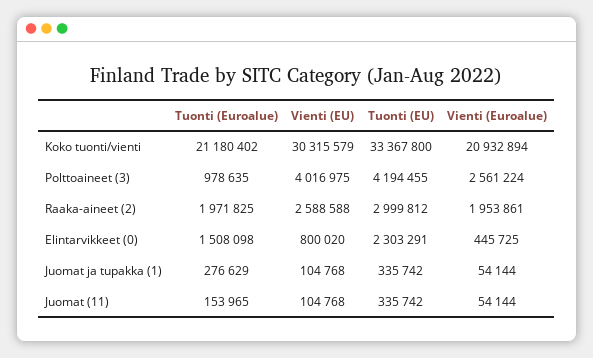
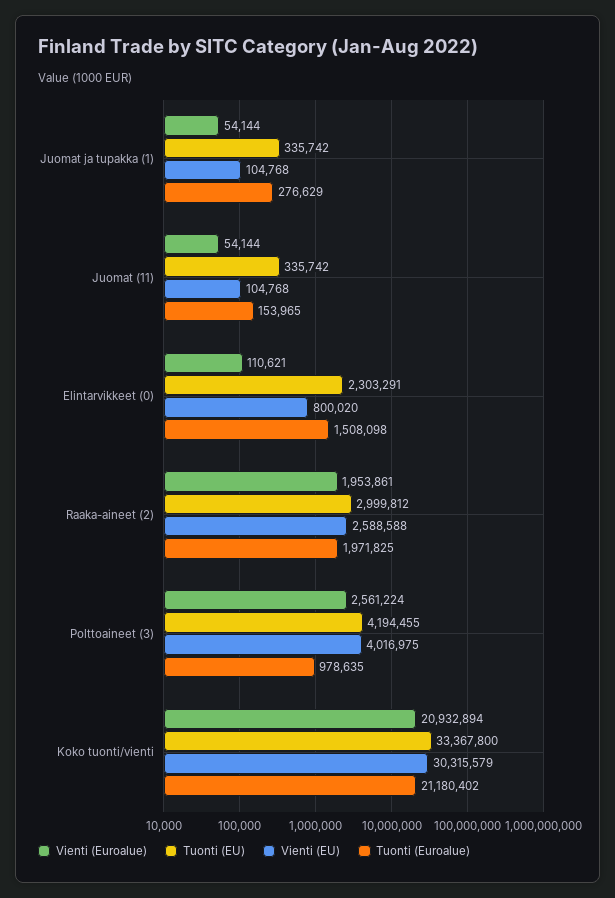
  {
    "Tuonti (Euroalue)": {
      "Koko tuonti/vienti": 21180402,
      "Polttoaineet (3)": 978635,
      "Raaka-aineet (2)": 1971825,
      "Elintarvikkeet (0)": 1508098,
      "Juomat ja tupakka (1)": 276629,
      "Juomat (11)": 153965
    },
    "Vienti (EU)": {
      "Koko tuonti/vienti": 30315579,
      "Polttoaineet (3)": 4016975,
      "Raaka-aineet (2)": 2588588,
      "Elintarvikkeet (0)": 800020,
      "Juomat ja tupakka (1)": 104768,
      "Juomat (11)": 104768
    },
    "Tuonti (EU)": {
      "Koko tuonti/vienti": 33367800,
      "Polttoaineet (3)": 4194455,
      "Raaka-aineet (2)": 2999812,
      "Elintarvikkeet (0)": 2303291,
      "Juomat ja tupakka (1)": 335742,
      "Juomat (11)": 335742
    },
    "Vienti (Euroalue)": {
      "Koko tuonti/vienti": 20932894,
      "Polttoaineet (3)": 2561224,
      "Raaka-aineet (2)": 1953861,
-     "Elintarvikkeet (0)": 445725,
+     "Elintarvikkeet (0)": 110621,
      "Juomat ja tupakka (1)": 54144,
      "Juomat (11)": 54144
    }
  }

